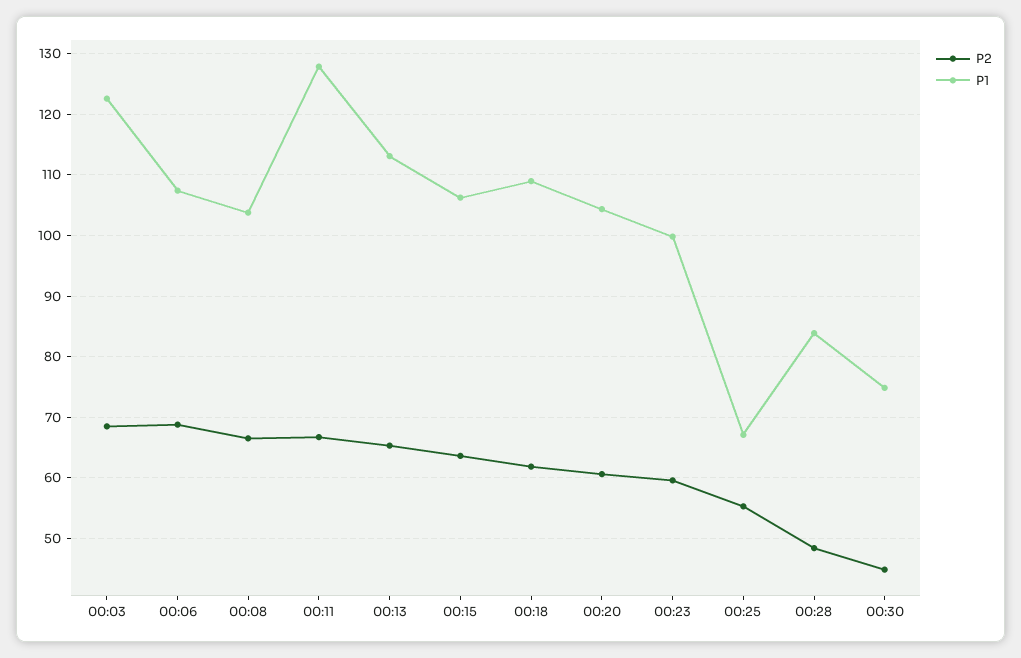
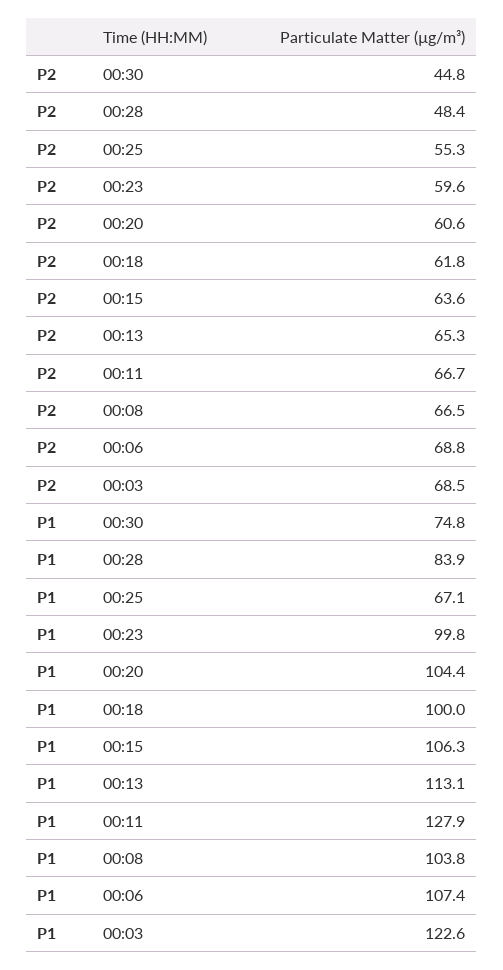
  {
    "P2": {
      "00:03": 68.5,
      "00:06": 68.8,
      "00:08": 66.5,
      "00:11": 66.7,
      "00:13": 65.3,
      "00:15": 63.6,
      "00:18": 61.8,
      "00:20": 60.6,
      "00:23": 59.6,
      "00:25": 55.3,
      "00:28": 48.4,
      "00:30": 44.8
    },
    "P1": {
      "00:03": 122.6,
      "00:06": 107.4,
      "00:08": 103.8,
      "00:11": 127.9,
      "00:13": 113.1,
      "00:15": 106.3,
-     "00:18": 109,
+     "00:18": 100,
      "00:20": 104.4,
      "00:23": 99.8,
      "00:25": 67.1,
      "00:28": 83.9,
      "00:30": 74.8
    }
  }

